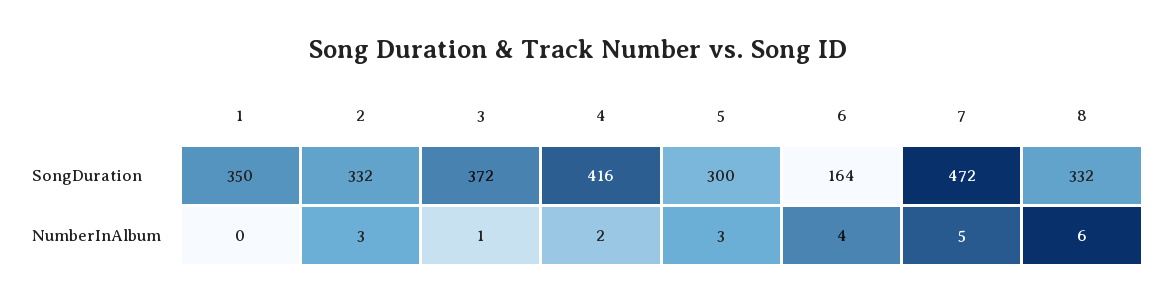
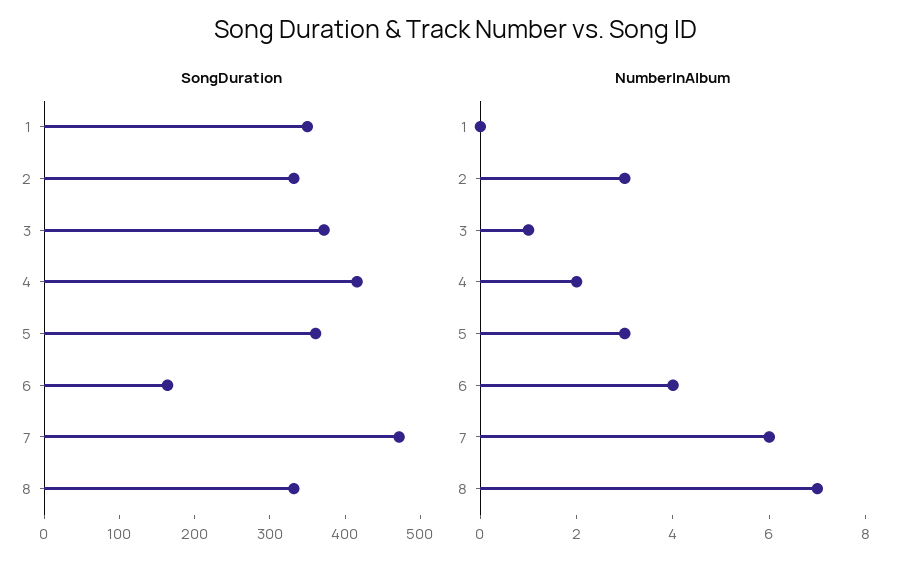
  {
    "SongDuration": {
      "1": 350,
      "2": 332,
      "3": 372,
      "4": 416,
-     "5": 300,
+     "5": 360,
      "6": 164,
      "7": 472,
      "8": 332
    },
    "NumberInAlbum": {
      "1": 0,
      "2": 3,
      "3": 1,
      "4": 2,
      "5": 3,
      "6": 4,
-     "7": 5,
+     "7": 6,
-     "8": 6
+     "8": 7
    }
  }

